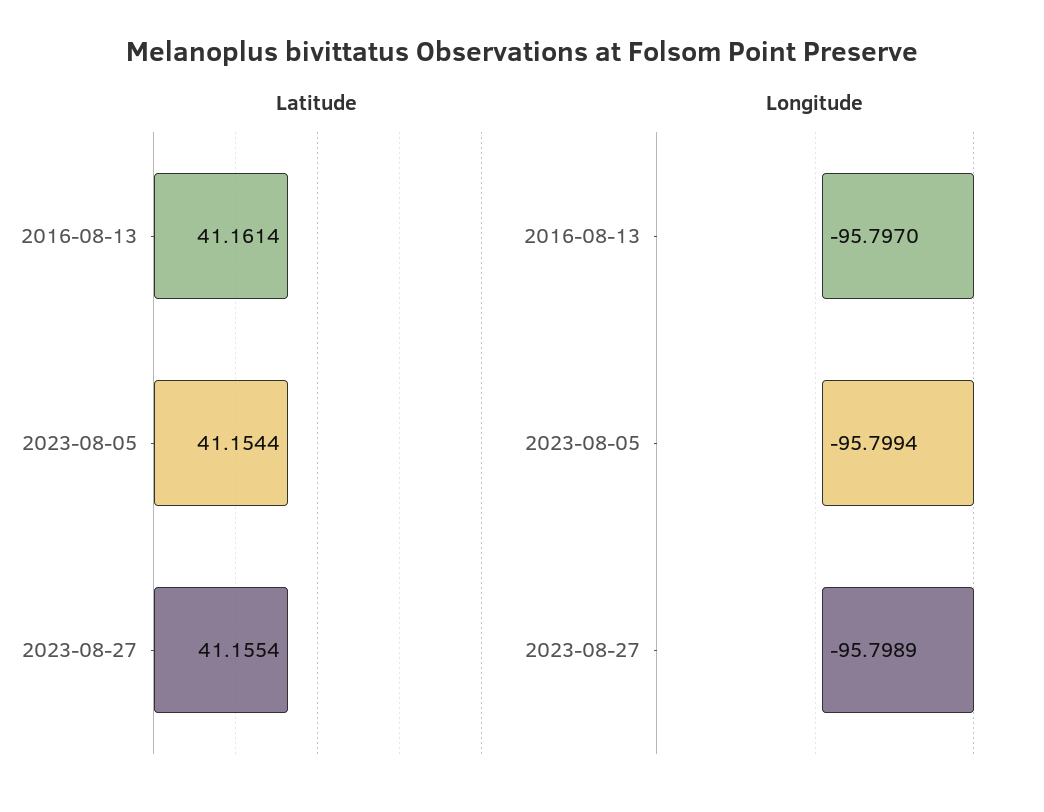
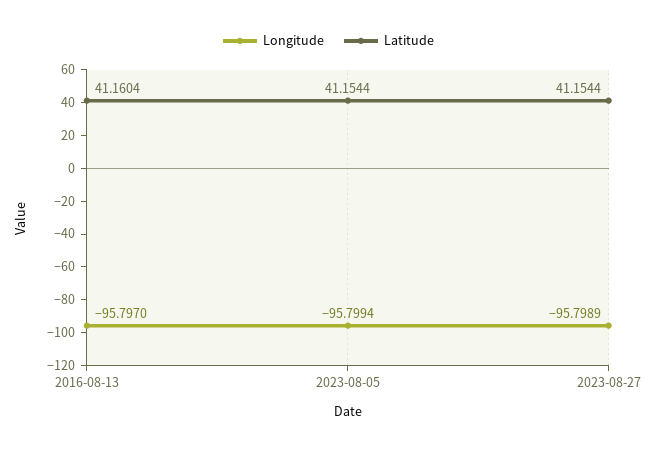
  {
    "Latitude": {
-     "2016-08-13": 41.1614,
+     "2016-08-13": 41.1604,
      "2023-08-05": 41.1544,
-     "2023-08-27": 41.1554
+     "2023-08-27": 41.1544
    },
    "Longitude": {
      "2016-08-13": -95.797,
      "2023-08-05": -95.7994,
      "2023-08-27": -95.7989
    }
  }

